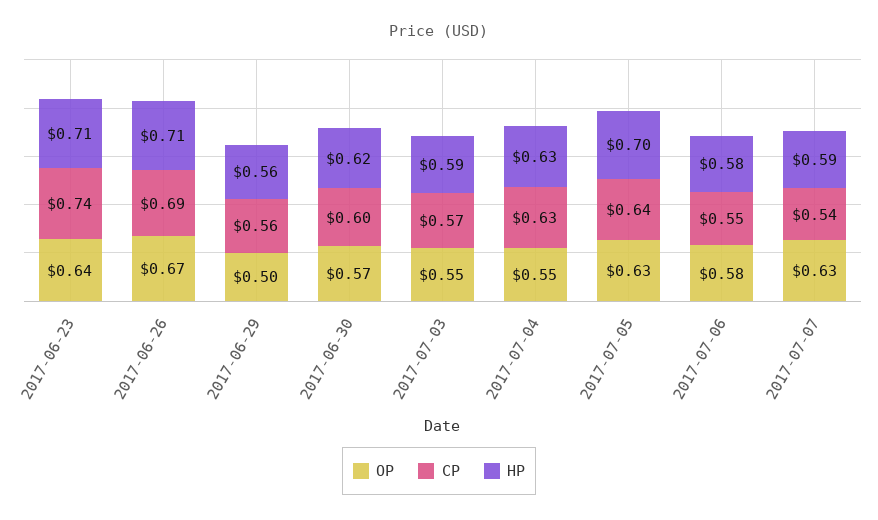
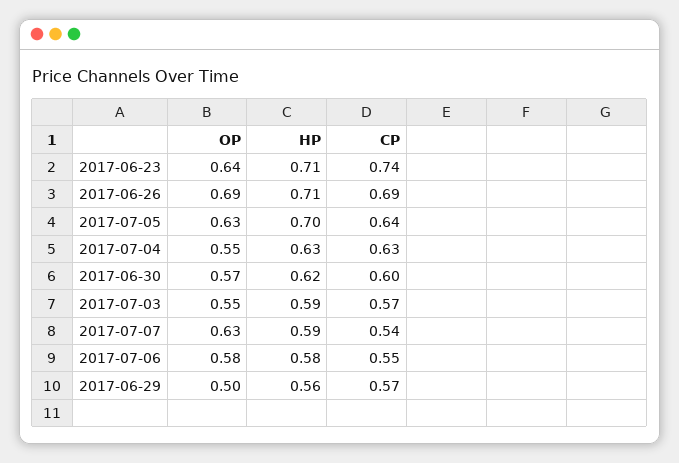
  {
    "OP": {
      "2017-06-23": 0.64,
-     "2017-06-26": 0.67,
+     "2017-06-26": 0.69,
      "2017-06-29": 0.5,
      "2017-06-30": 0.57,
      "2017-07-03": 0.55,
      "2017-07-04": 0.55,
      "2017-07-05": 0.63,
      "2017-07-06": 0.58,
      "2017-07-07": 0.63
    },
    "CP": {
      "2017-06-23": 0.74,
      "2017-06-26": 0.69,
-     "2017-06-29": 0.56,
+     "2017-06-29": 0.57,
      "2017-06-30": 0.6,
      "2017-07-03": 0.57,
      "2017-07-04": 0.63,
      "2017-07-05": 0.64,
      "2017-07-06": 0.55,
      "2017-07-07": 0.54
    },
    "HP": {
      "2017-06-23": 0.71,
      "2017-06-26": 0.71,
      "2017-06-29": 0.56,
      "2017-06-30": 0.62,
      "2017-07-03": 0.59,
      "2017-07-04": 0.63,
      "2017-07-05": 0.7,
      "2017-07-06": 0.58,
      "2017-07-07": 0.59
    }
  }

